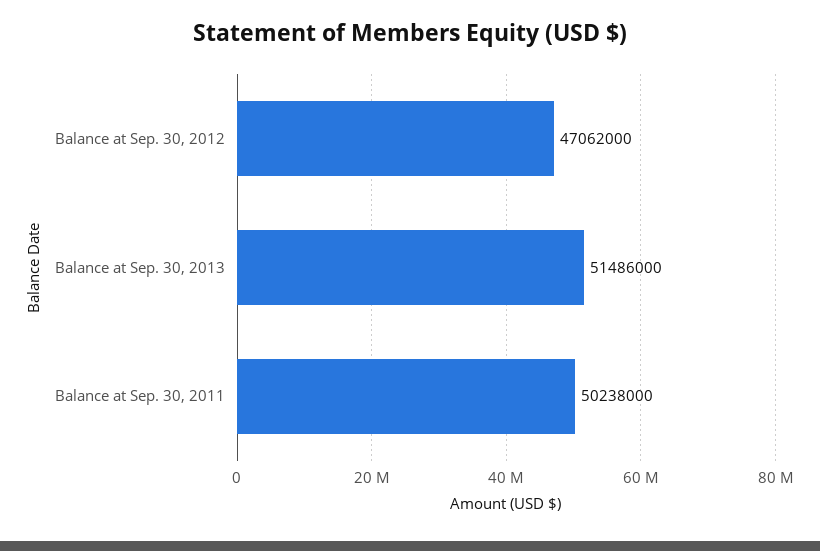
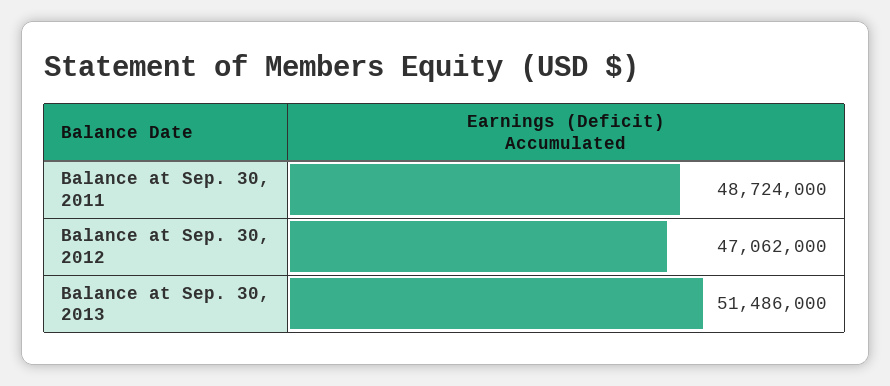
  {
    "Balance at Sep. 30, 2012": 47062000,
    "Balance at Sep. 30, 2013": 51486000,
-   "Balance at Sep. 30, 2011": 50238000
+   "Balance at Sep. 30, 2011": 48724000
  }

